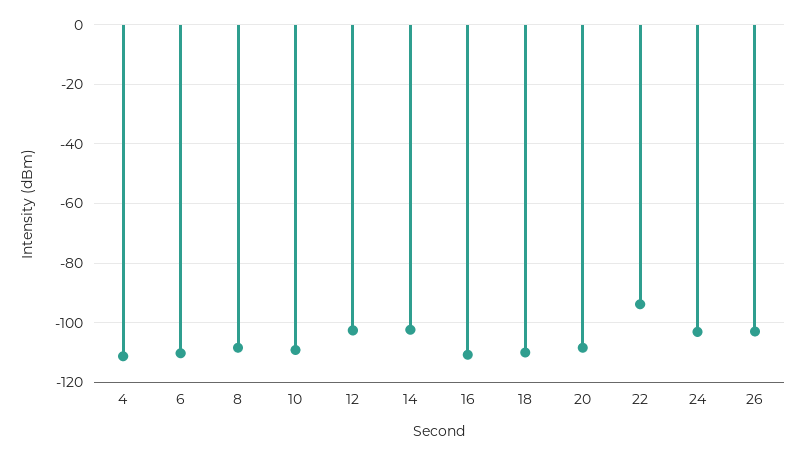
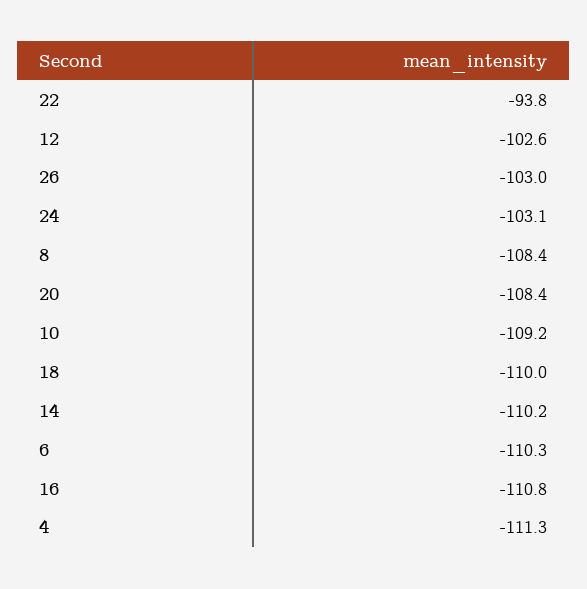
  {
    "4": -111.3,
    "6": -110.3,
    "8": -108.4,
    "10": -109.2,
    "12": -102.6,
-   "14": -102.5,
+   "14": -110.2,
    "16": -110.8,
    "18": -110,
    "20": -108.4,
    "22": -93.8,
    "24": -103.1,
    "26": -103
  }

